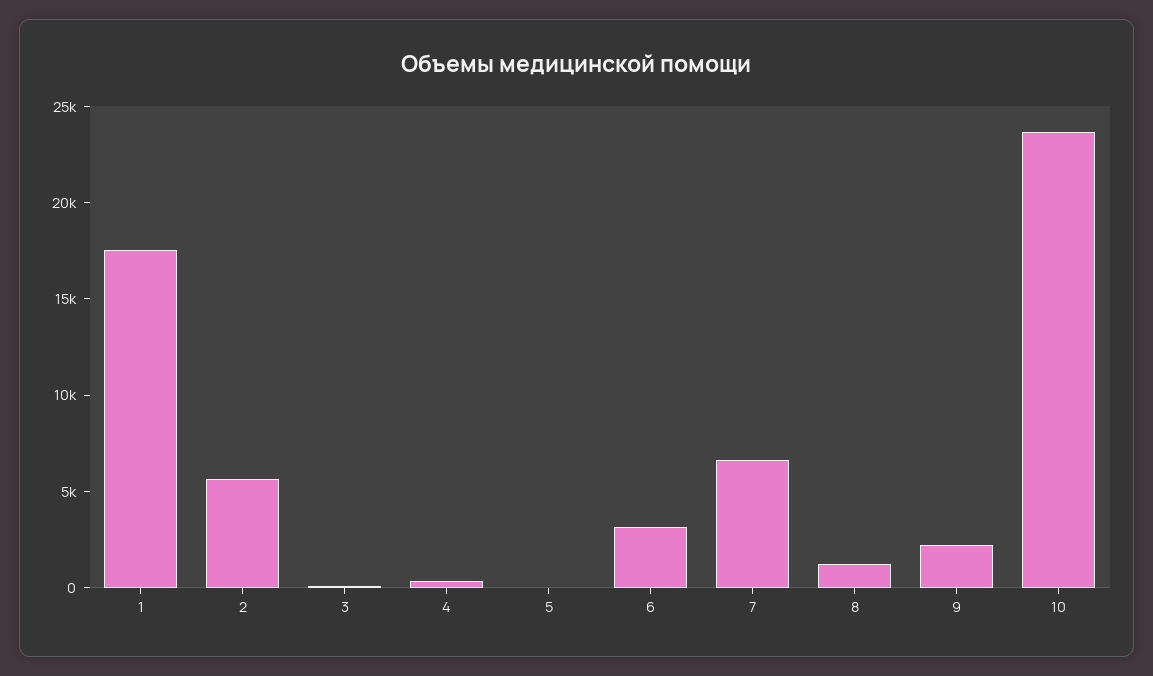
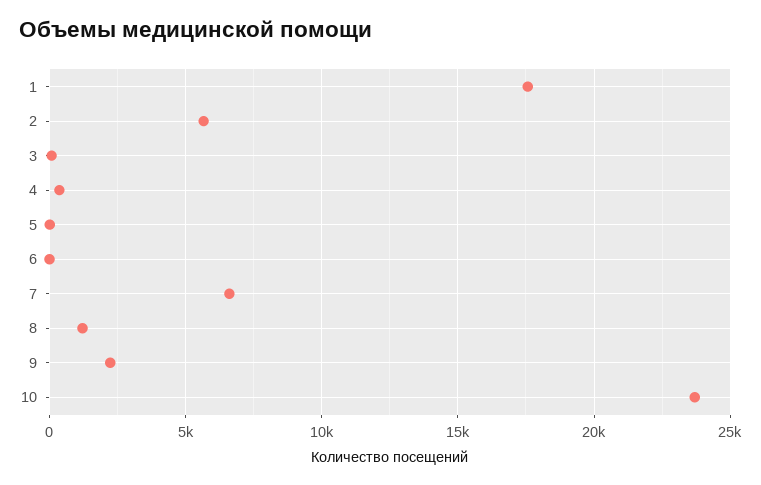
  {
    "1": 17500,
    "2": 5500,
    "3": 0,
    "4": 500,
    "5": 0,
-   "6": 3000,
+   "6": 0,
    "7": 6500,
    "8": 1000,
    "9": 2000,
    "10": 23500
  }

